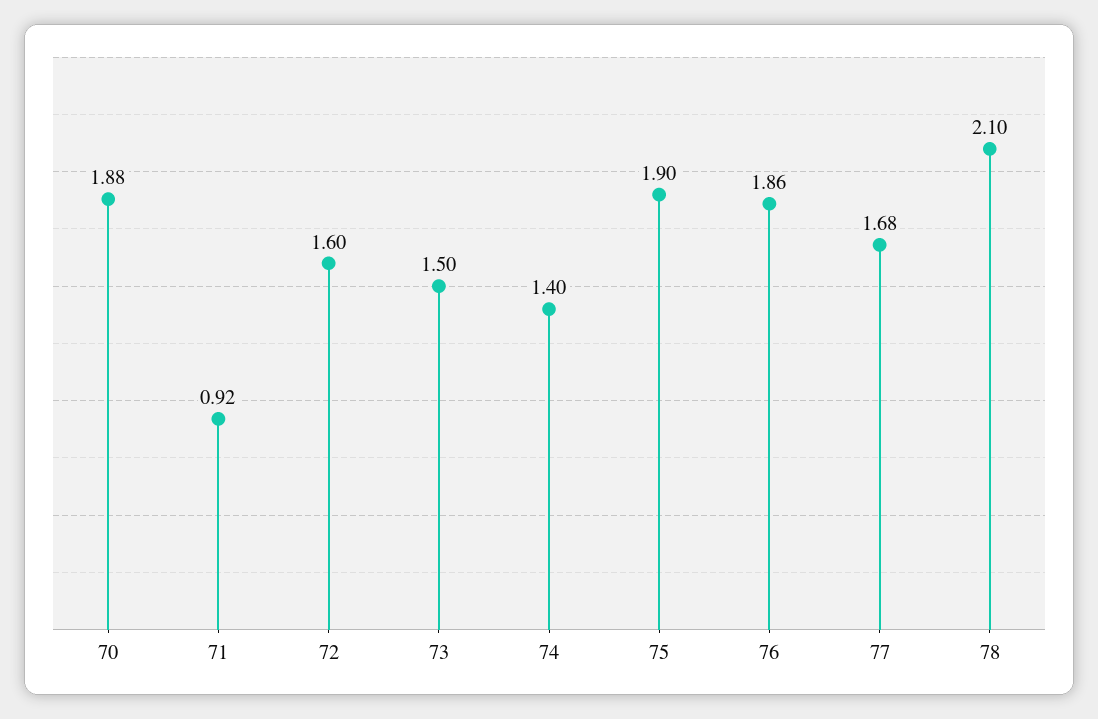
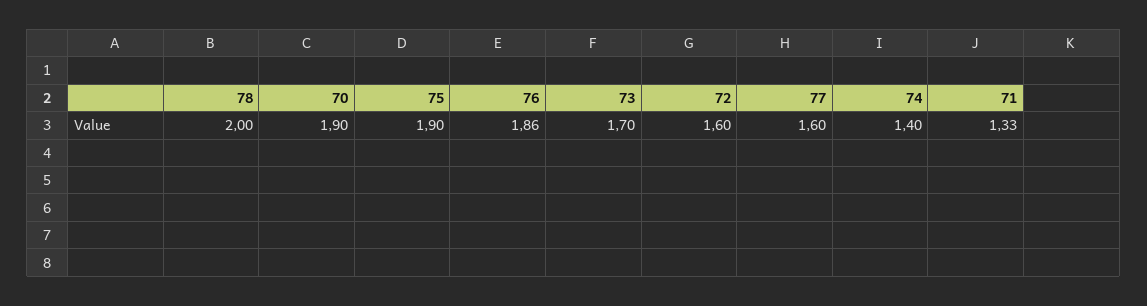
  {
-   "70": 1.88,
+   "70": 1.9,
-   "71": 0.92,
+   "71": 1.33,
    "72": 1.6,
-   "73": 1.5,
+   "73": 1.7,
    "74": 1.4,
    "75": 1.9,
    "76": 1.86,
-   "77": 1.68,
+   "77": 1.6,
-   "78": 2.1
+   "78": 2
  }

